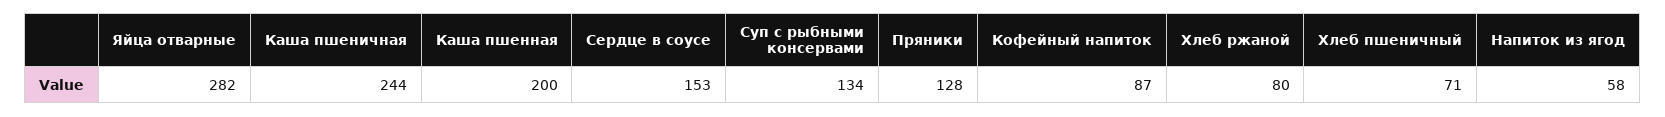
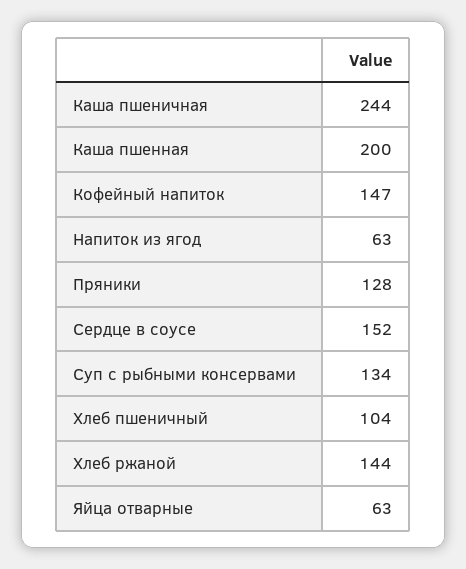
  {
-   "Яйца отварные": 282,
+   "Яйца отварные": 63,
    "Каша пшеничная": 244,
    "Каша пшенная": 200,
-   "Сердце в соусе": 153,
+   "Сердце в соусе": 152,
    "Суп с рыбными консервами": 134,
    "Пряники": 128,
-   "Кофейный напиток": 87,
+   "Кофейный напиток": 147,
-   "Хлеб ржаной": 80,
+   "Хлеб ржаной": 144,
-   "Хлеб пшеничный": 71,
+   "Хлеб пшеничный": 104,
-   "Напиток из ягод": 58
+   "Напиток из ягод": 63
  }

